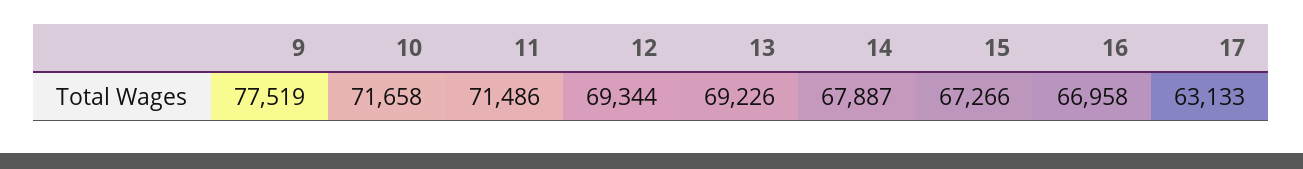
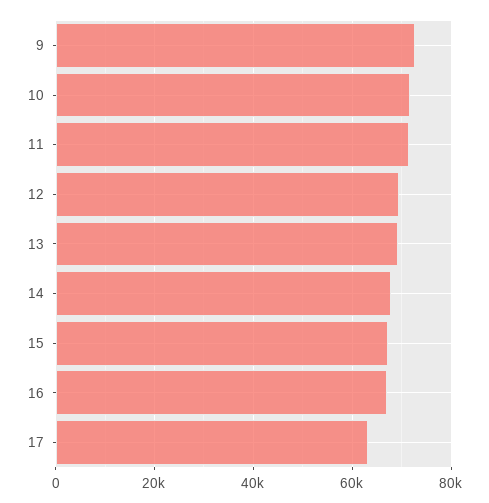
  {
-   "9": 77519,
+   "9": 72000,
    "10": 71658,
    "11": 71486,
    "12": 69344,
    "13": 69226,
    "14": 67887,
    "15": 67266,
    "16": 66958,
    "17": 63133
  }

